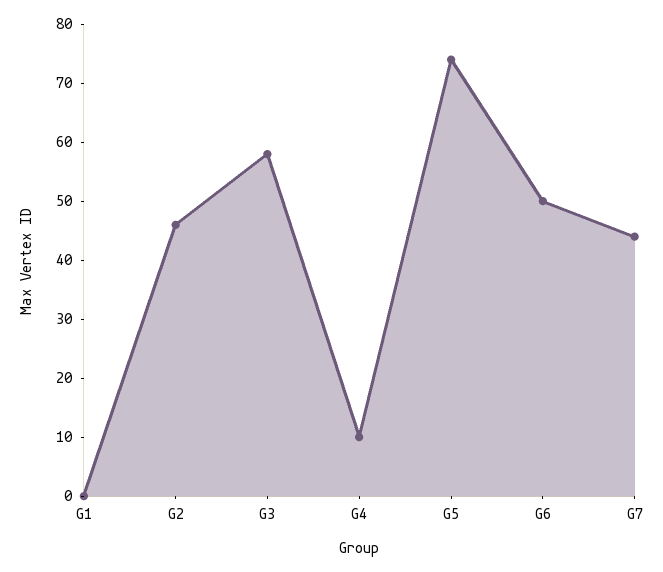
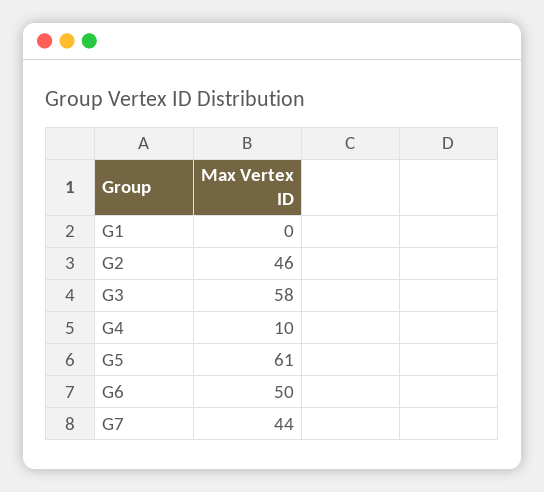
  {
    "G1": 0,
    "G2": 46,
    "G3": 58,
    "G4": 10,
-   "G5": 75,
+   "G5": 61,
    "G6": 50,
    "G7": 44
  }

